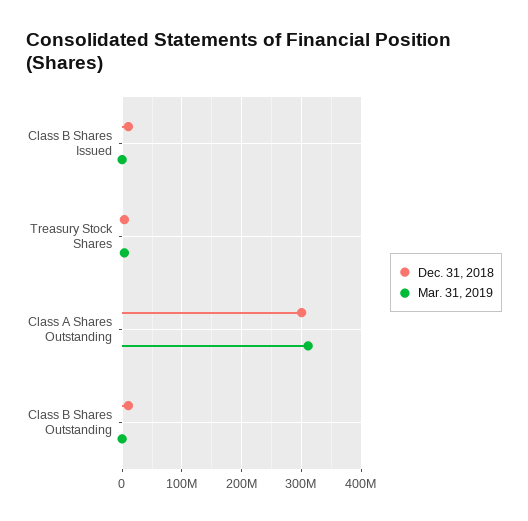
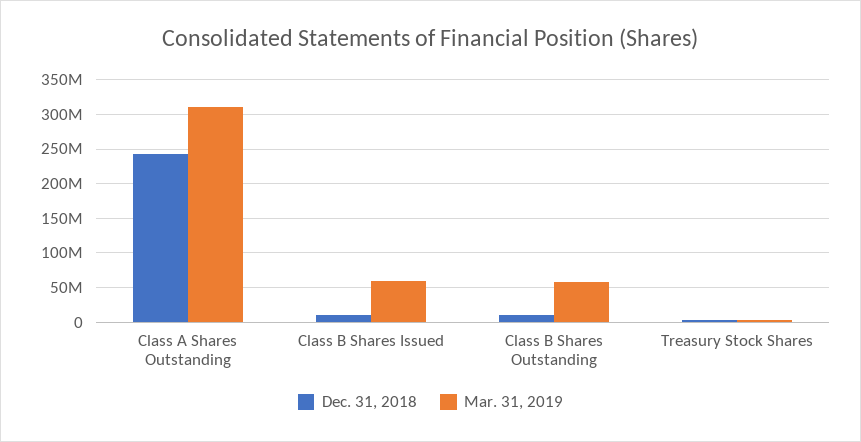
  {
    "Dec. 31, 2018": {
      "Class B Shares Issued": 10000000,
      "Treasury Stock Shares": 0,
-     "Class A Shares Outstanding": 300000000,
+     "Class A Shares Outstanding": 240000000,
      "Class B Shares Outstanding": 10000000
    },
    "Mar. 31, 2019": {
-     "Class B Shares Issued": 0,
+     "Class B Shares Issued": 60000000,
      "Treasury Stock Shares": 0,
      "Class A Shares Outstanding": 310000000,
-     "Class B Shares Outstanding": 0
+     "Class B Shares Outstanding": 60000000
    }
  }

